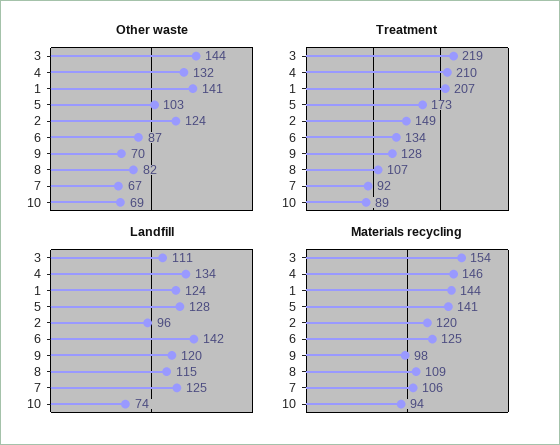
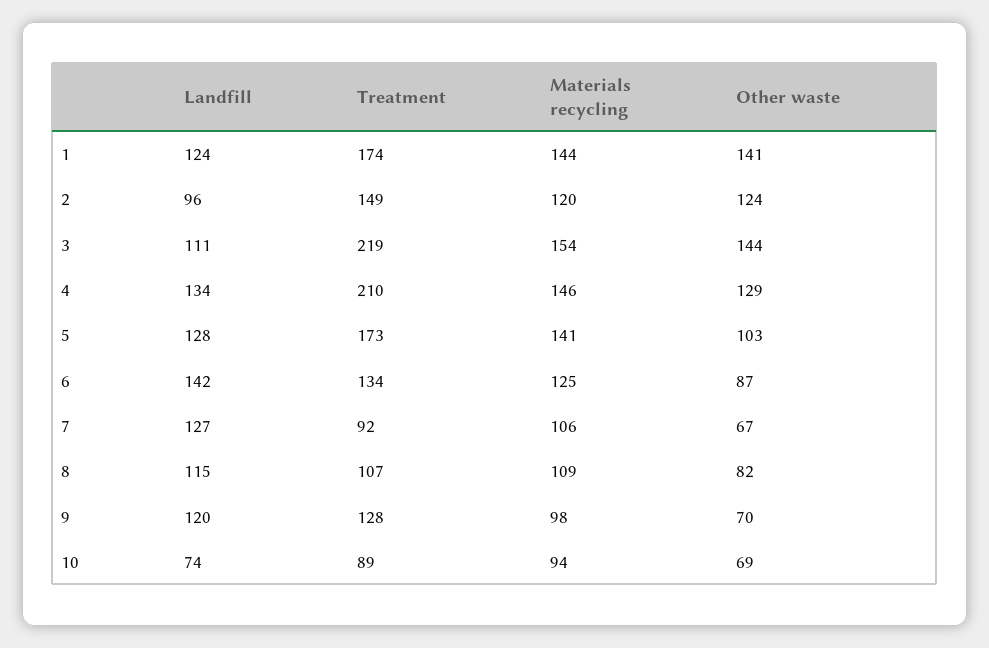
  {
    "Other waste": {
      "3": 144,
-     "4": 132,
+     "4": 129,
      "1": 141,
      "5": 103,
      "2": 124,
      "6": 87,
      "9": 70,
      "8": 82,
      "7": 67,
      "10": 69
    },
    "Treatment": {
      "3": 219,
      "4": 210,
-     "1": 207,
+     "1": 174,
      "5": 173,
      "2": 149,
      "6": 134,
      "9": 128,
      "8": 107,
      "7": 92,
      "10": 89
    },
    "Landfill": {
      "3": 111,
      "4": 134,
      "1": 124,
      "5": 128,
      "2": 96,
      "6": 142,
      "9": 120,
      "8": 115,
-     "7": 125,
+     "7": 127,
      "10": 74
    },
    "Materials recycling": {
      "3": 154,
      "4": 146,
      "1": 144,
      "5": 141,
      "2": 120,
      "6": 125,
      "9": 98,
      "8": 109,
      "7": 106,
      "10": 94
    }
  }

